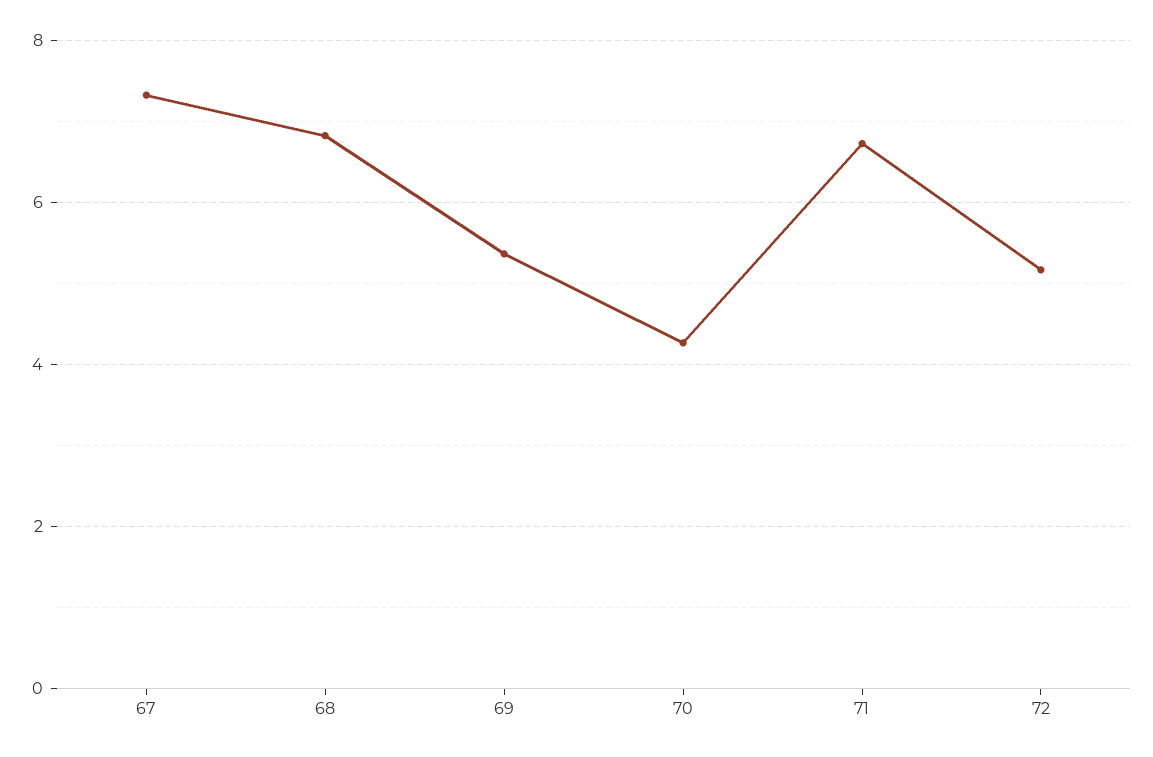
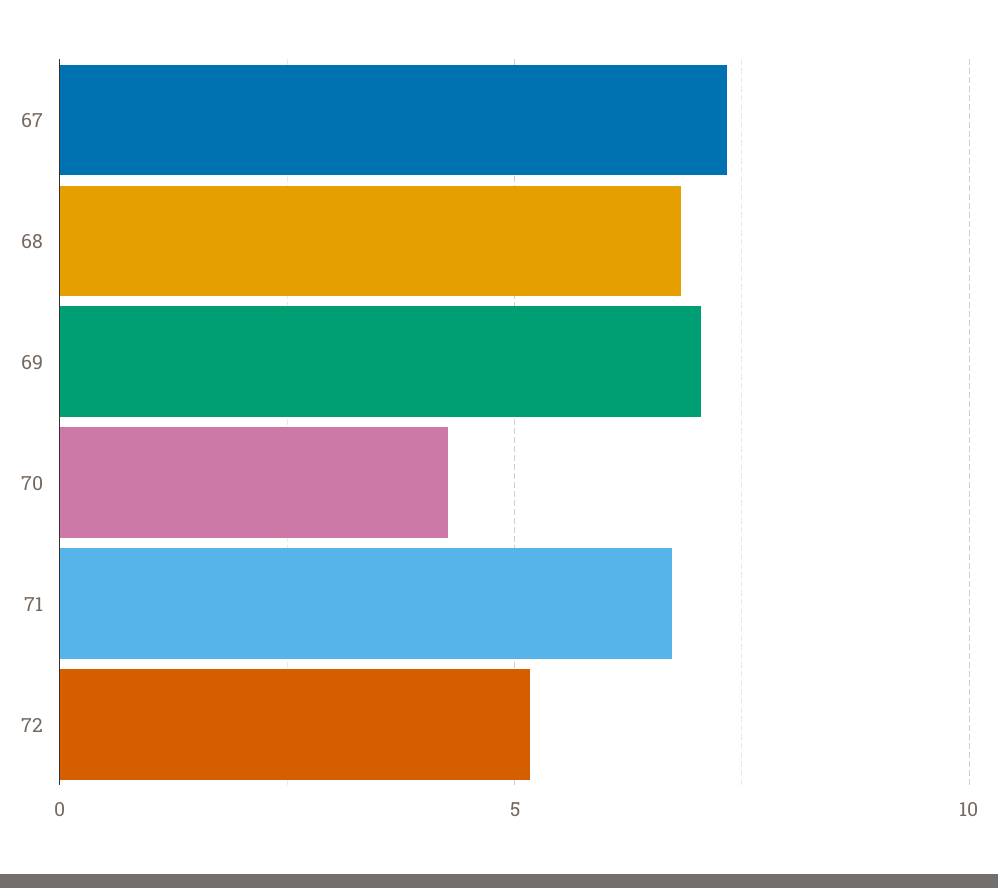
  {
    "67": 7.4,
    "68": 6.8,
-   "69": 5.4,
+   "69": 7,
    "70": 4.2,
    "71": 6.8,
    "72": 5.2
  }

